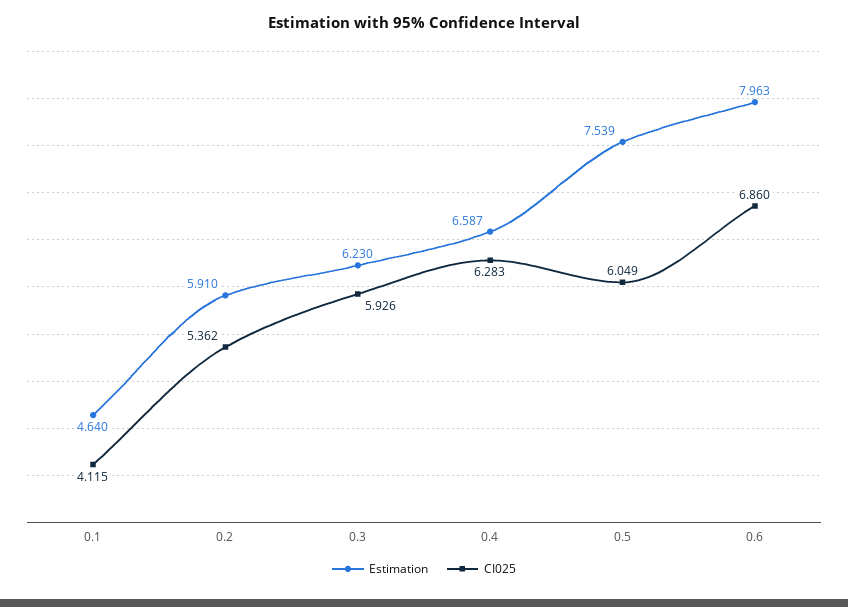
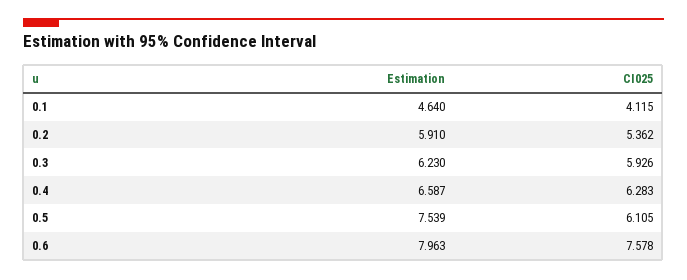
  {
    "Estimation": {
      "0.1": 4.64,
      "0.2": 5.91,
      "0.3": 6.23,
      "0.4": 6.587,
      "0.5": 7.539,
      "0.6": 7.963
    },
    "CI025": {
      "0.1": 4.115,
      "0.2": 5.362,
      "0.3": 5.926,
      "0.4": 6.283,
-     "0.5": 6.049,
+     "0.5": 6.105,
-     "0.6": 6.86
+     "0.6": 7.578
    }
  }

